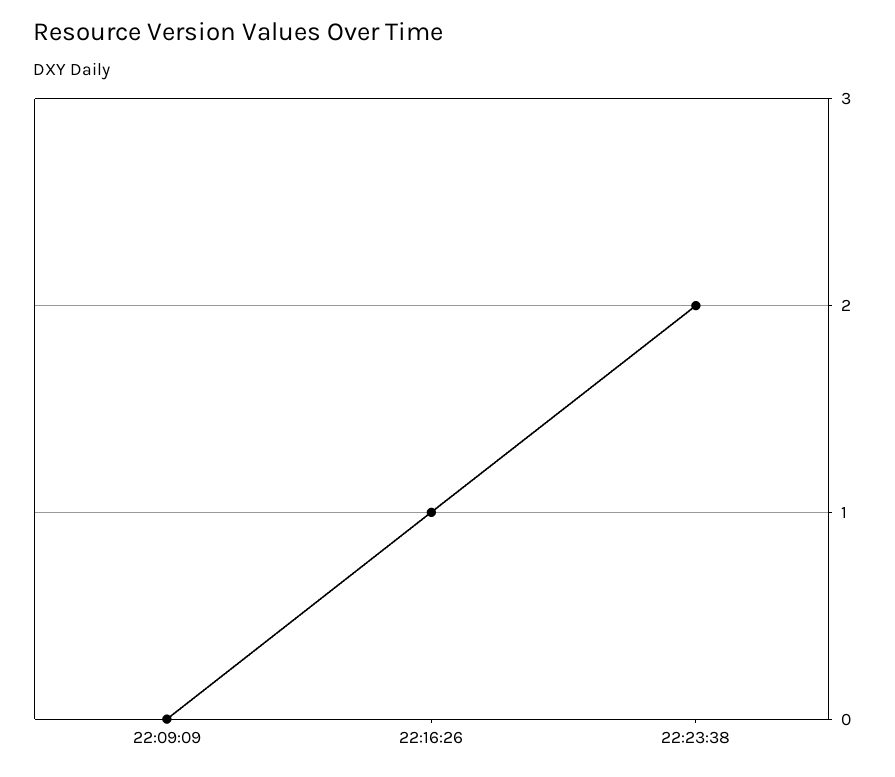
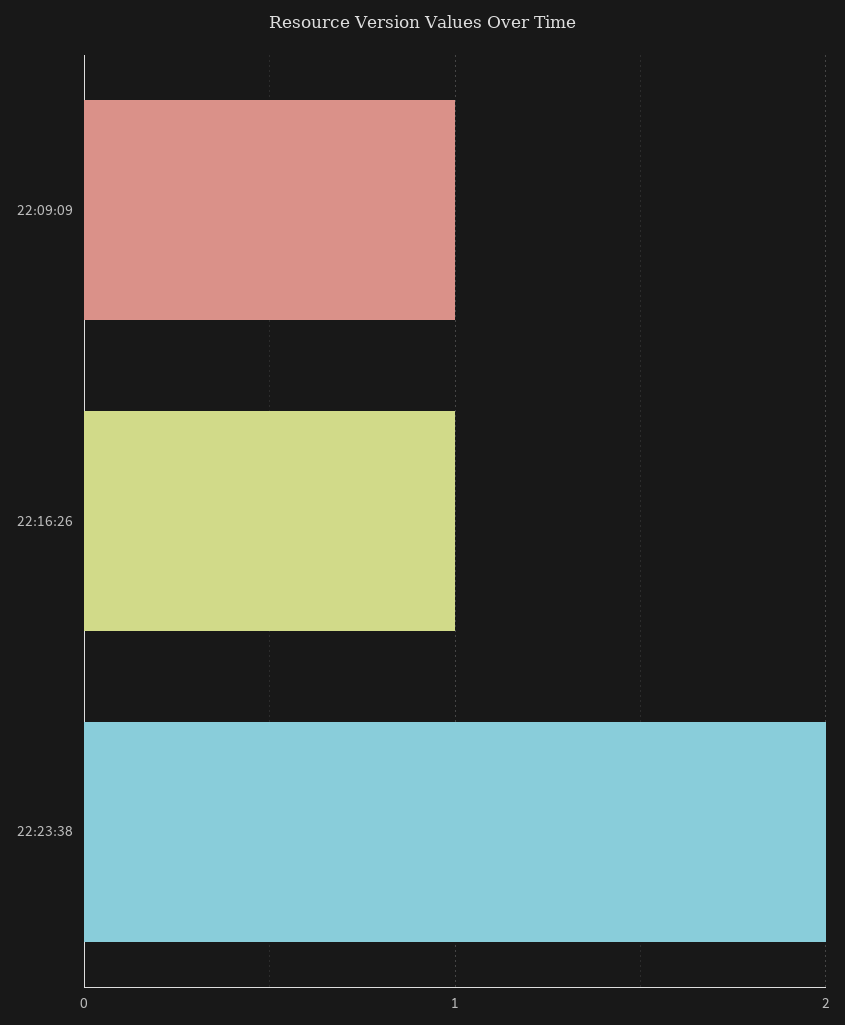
  {
-   "22:09:09": 0,
+   "22:09:09": 1,
    "22:16:26": 1,
    "22:23:38": 2
  }

